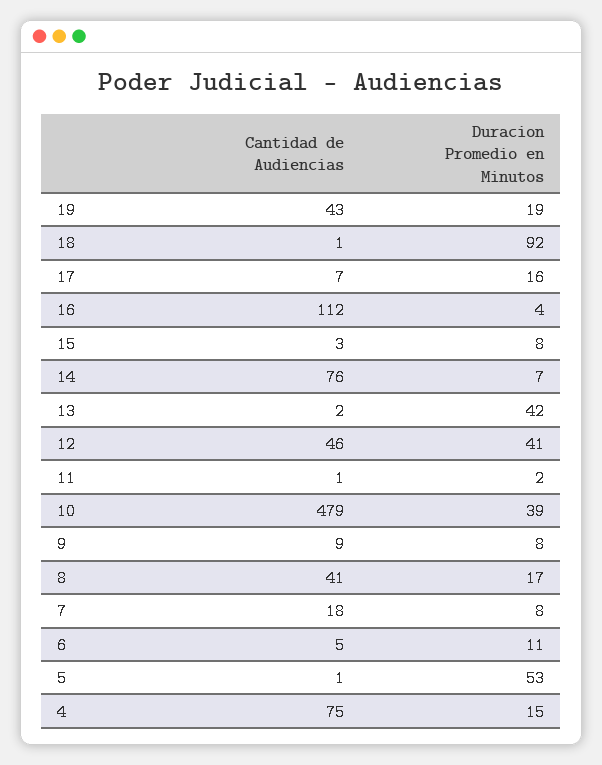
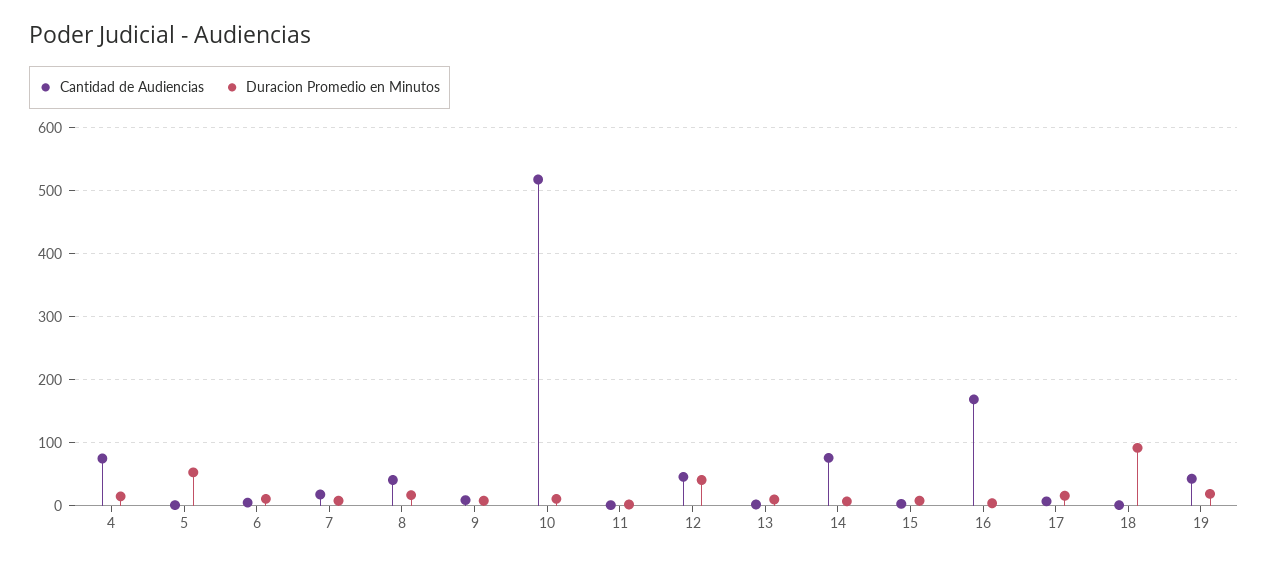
  {
    "Cantidad de Audiencias": {
      "19": 43,
      "18": 1,
      "17": 7,
-     "16": 112,
+     "16": 170,
      "15": 3,
      "14": 76,
      "13": 2,
      "12": 46,
      "11": 1,
-     "10": 479,
+     "10": 520,
      "9": 9,
      "8": 41,
      "7": 18,
      "6": 5,
      "5": 1,
      "4": 75
    },
    "Duracion Promedio en Minutos": {
      "19": 19,
      "18": 92,
      "17": 16,
      "16": 4,
      "15": 8,
      "14": 7,
-     "13": 42,
+     "13": 10,
      "12": 41,
      "11": 2,
-     "10": 39,
+     "10": 10,
      "9": 8,
      "8": 17,
      "7": 8,
      "6": 11,
      "5": 53,
      "4": 15
    }
  }

